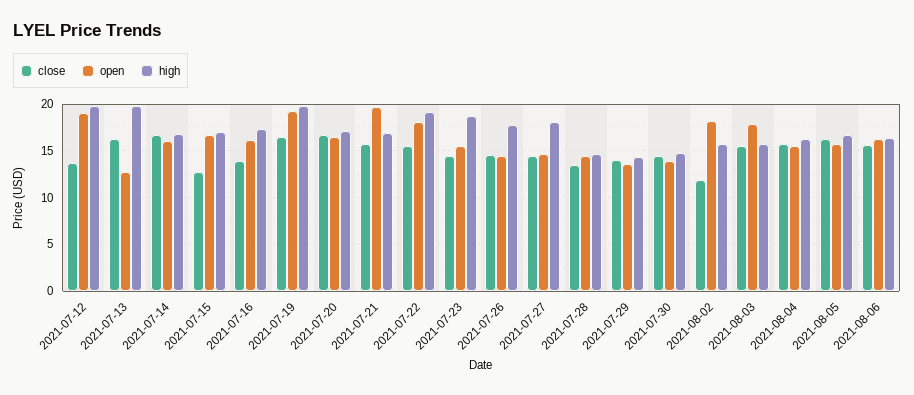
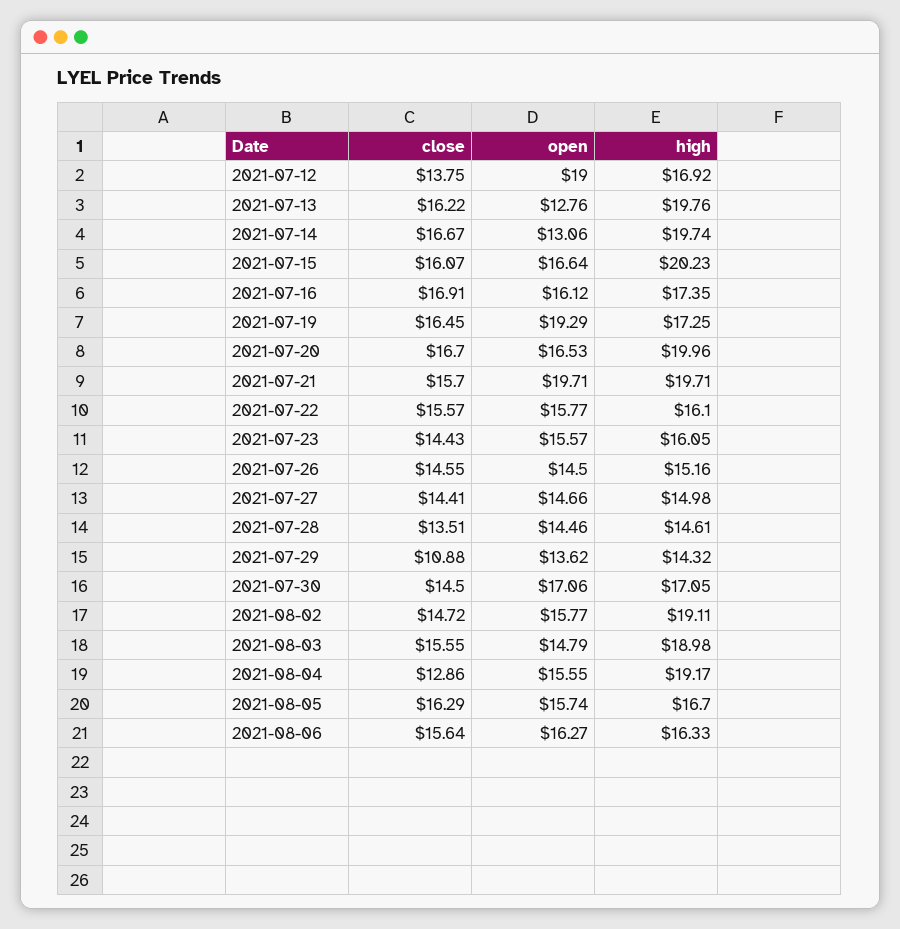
  {
    "close": {
      "2021-07-12": 13.75,
      "2021-07-13": 16.22,
      "2021-07-14": 16.67,
-     "2021-07-15": 13,
+     "2021-07-15": 16.07,
-     "2021-07-16": 14,
+     "2021-07-16": 16.91,
      "2021-07-19": 16.45,
      "2021-07-20": 16.7,
      "2021-07-21": 15.7,
      "2021-07-22": 15.57,
      "2021-07-23": 14.43,
      "2021-07-26": 14.55,
      "2021-07-27": 14.41,
      "2021-07-28": 13.51,
-     "2021-07-29": 14,
+     "2021-07-29": 10.88,
      "2021-07-30": 14.5,
-     "2021-08-02": 12,
+     "2021-08-02": 14.72,
      "2021-08-03": 15.55,
-     "2021-08-04": 16,
+     "2021-08-04": 12.86,
      "2021-08-05": 16.29,
      "2021-08-06": 15.64
    },
    "open": {
      "2021-07-12": 19,
      "2021-07-13": 12.76,
-     "2021-07-14": 16,
+     "2021-07-14": 13.06,
      "2021-07-15": 16.64,
      "2021-07-16": 16.12,
      "2021-07-19": 19.29,
      "2021-07-20": 16.53,
      "2021-07-21": 19.71,
-     "2021-07-22": 18,
+     "2021-07-22": 15.77,
      "2021-07-23": 15.57,
      "2021-07-26": 14.5,
      "2021-07-27": 14.66,
      "2021-07-28": 14.46,
      "2021-07-29": 13.62,
-     "2021-07-30": 14,
+     "2021-07-30": 17.06,
-     "2021-08-02": 18,
+     "2021-08-02": 15.77,
-     "2021-08-03": 18,
+     "2021-08-03": 14.79,
      "2021-08-04": 15.55,
      "2021-08-05": 15.74,
      "2021-08-06": 16.27
    },
    "high": {
-     "2021-07-12": 20,
+     "2021-07-12": 16.92,
      "2021-07-13": 19.76,
-     "2021-07-14": 17,
+     "2021-07-14": 19.74,
-     "2021-07-15": 17,
+     "2021-07-15": 20.23,
      "2021-07-16": 17.35,
-     "2021-07-19": 20,
+     "2021-07-19": 17.25,
-     "2021-07-20": 17,
+     "2021-07-20": 19.96,
-     "2021-07-21": 17,
+     "2021-07-21": 19.71,
-     "2021-07-22": 19,
+     "2021-07-22": 16.1,
-     "2021-07-23": 19,
+     "2021-07-23": 16.05,
-     "2021-07-26": 18,
+     "2021-07-26": 15.16,
-     "2021-07-27": 18,
+     "2021-07-27": 14.98,
      "2021-07-28": 14.61,
      "2021-07-29": 14.32,
-     "2021-07-30": 15,
+     "2021-07-30": 17.05,
-     "2021-08-02": 16,
+     "2021-08-02": 19.11,
-     "2021-08-03": 16,
+     "2021-08-03": 18.98,
-     "2021-08-04": 16,
+     "2021-08-04": 19.17,
      "2021-08-05": 16.7,
      "2021-08-06": 16.33
    }
  }

